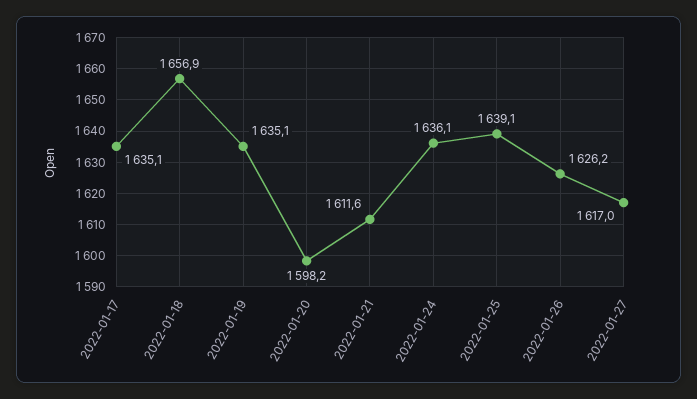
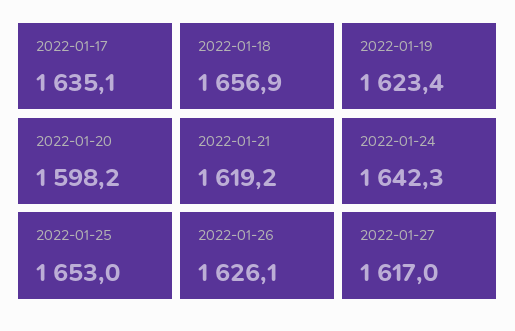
  {
    "2022-01-17": 1635.1,
    "2022-01-18": 1656.9,
-   "2022-01-19": 1635.1,
+   "2022-01-19": 1623.4,
    "2022-01-20": 1598.2,
-   "2022-01-21": 1611.6,
+   "2022-01-21": 1619.2,
-   "2022-01-24": 1636.1,
+   "2022-01-24": 1642.3,
-   "2022-01-25": 1639.1,
+   "2022-01-25": 1653,
-   "2022-01-26": 1626.2,
+   "2022-01-26": 1626.1,
    "2022-01-27": 1617
  }

